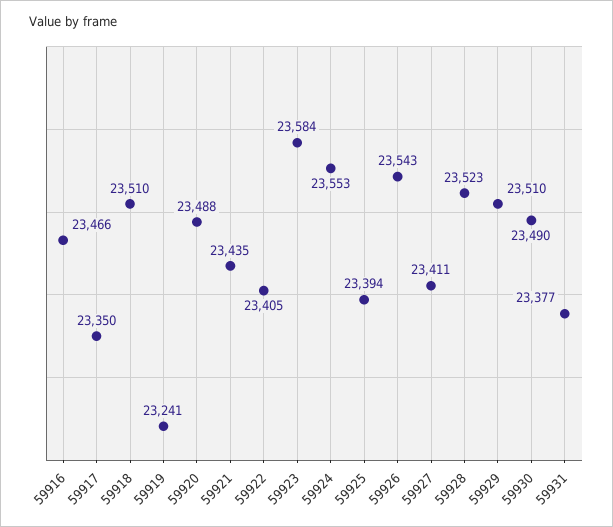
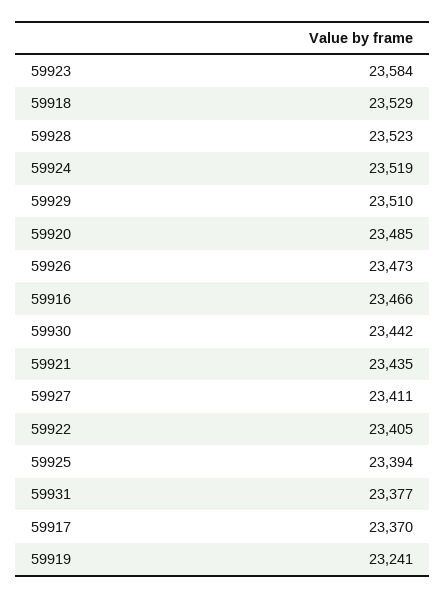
  {
    "59916": 23466,
-   "59917": 23350,
+   "59917": 23370,
-   "59918": 23510,
+   "59918": 23529,
    "59919": 23241,
-   "59920": 23488,
+   "59920": 23485,
    "59921": 23435,
    "59922": 23405,
    "59923": 23584,
-   "59924": 23553,
+   "59924": 23519,
    "59925": 23394,
-   "59926": 23543,
+   "59926": 23473,
    "59927": 23411,
    "59928": 23523,
    "59929": 23510,
-   "59930": 23490,
+   "59930": 23442,
    "59931": 23377
  }

